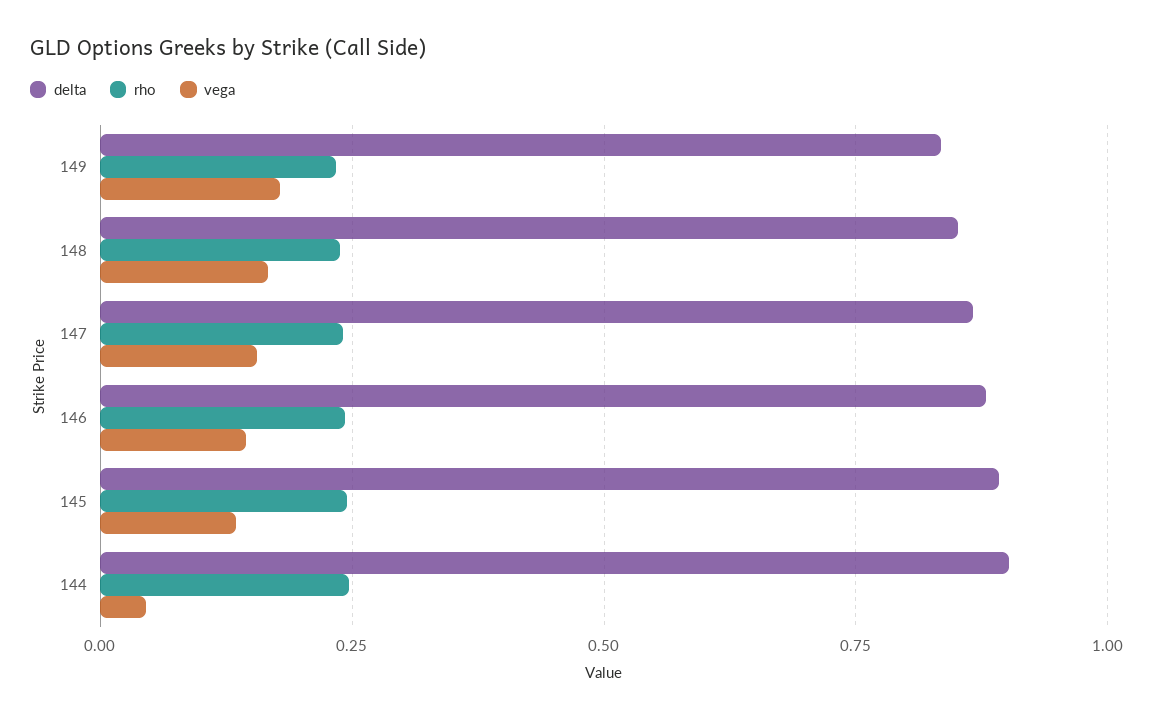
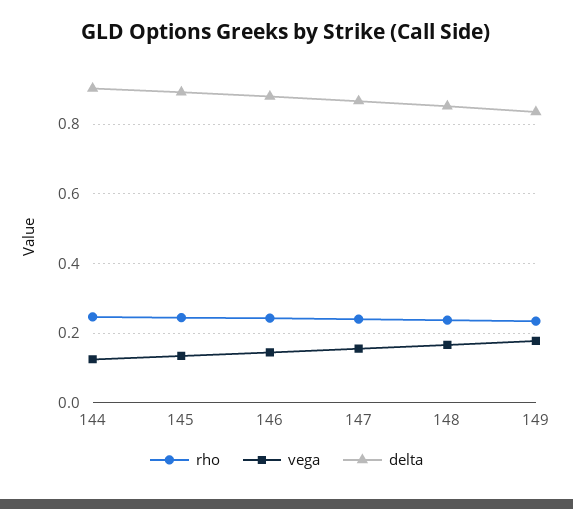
  {
    "delta": {
      "149": 0.84,
      "148": 0.86,
      "147": 0.86,
      "146": 0.88,
      "145": 0.9,
      "144": 0.9
    },
    "rho": {
      "149": 0.24,
      "148": 0.24,
      "147": 0.24,
      "146": 0.24,
      "145": 0.24,
      "144": 0.24
    },
    "vega": {
      "149": 0.18,
      "148": 0.16,
      "147": 0.16,
      "146": 0.14,
      "145": 0.14,
-     "144": 0.05
+     "144": 0.12
    }
  }

